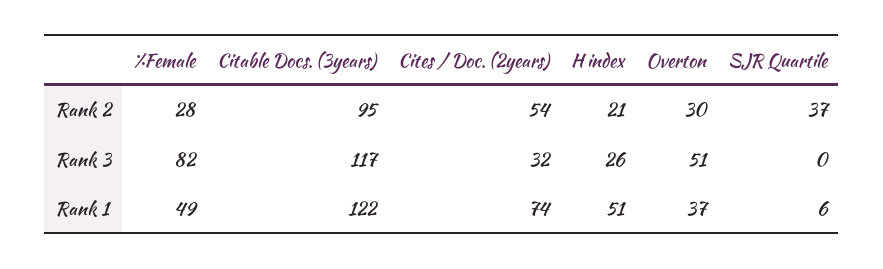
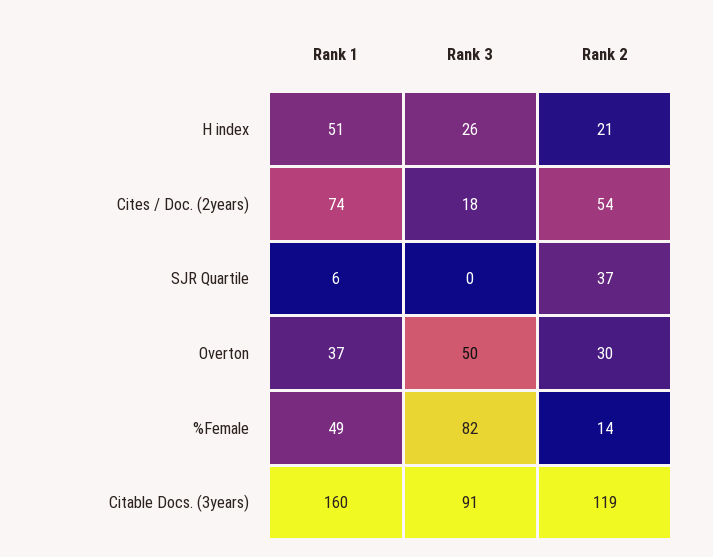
  {
    "%Female": {
-     "Rank 2": 28,
+     "Rank 2": 14,
      "Rank 3": 82,
      "Rank 1": 49
    },
    "Citable Docs. (3years)": {
-     "Rank 2": 95,
+     "Rank 2": 119,
-     "Rank 3": 117,
+     "Rank 3": 91,
-     "Rank 1": 122
+     "Rank 1": 160
    },
    "Cites / Doc. (2years)": {
      "Rank 2": 54,
-     "Rank 3": 32,
+     "Rank 3": 18,
      "Rank 1": 74
    },
    "H index": {
      "Rank 2": 21,
      "Rank 3": 26,
      "Rank 1": 51
    },
    "Overton": {
      "Rank 2": 30,
-     "Rank 3": 51,
+     "Rank 3": 50,
      "Rank 1": 37
    },
    "SJR Quartile": {
      "Rank 2": 37,
      "Rank 3": 0,
      "Rank 1": 6
    }
  }

